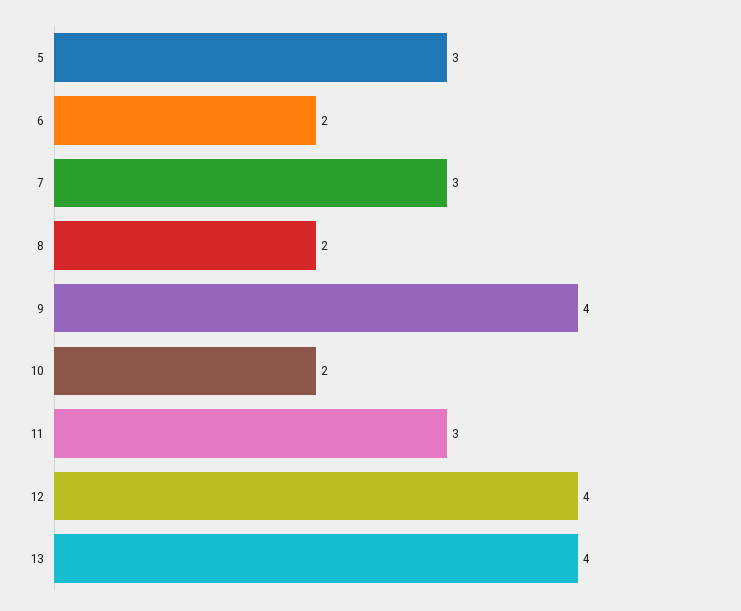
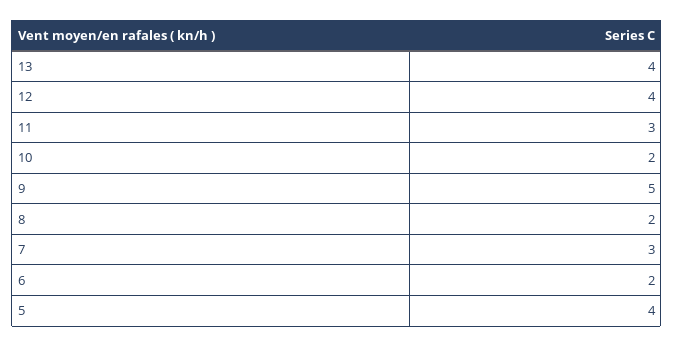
  {
-   "5": 3,
+   "5": 4,
    "6": 2,
    "7": 3,
    "8": 2,
-   "9": 4,
+   "9": 5,
    "10": 2,
    "11": 3,
    "12": 4,
    "13": 4
  }

